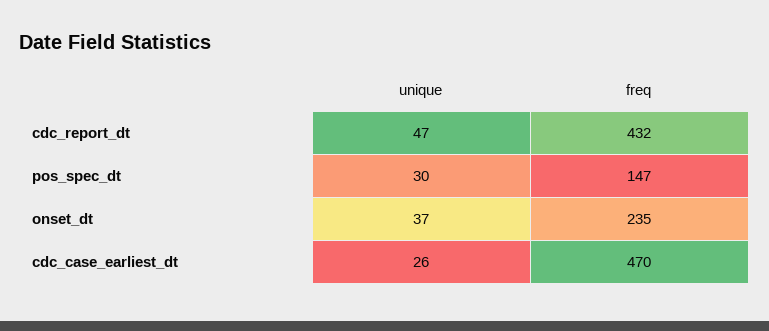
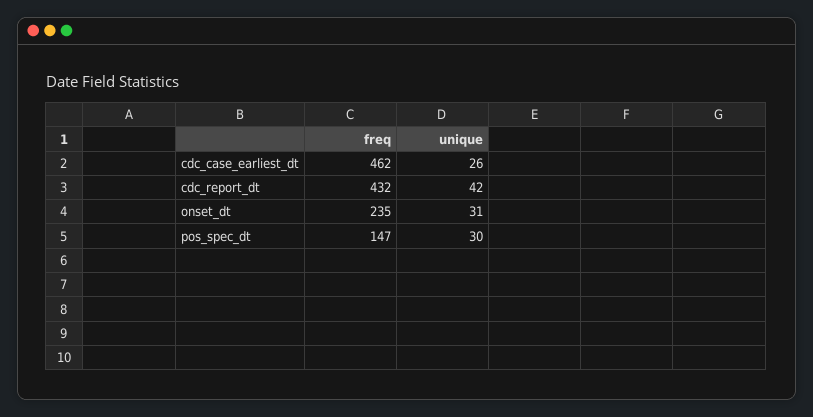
  {
    "unique": {
-     "cdc_report_dt": 47,
+     "cdc_report_dt": 42,
      "pos_spec_dt": 30,
-     "onset_dt": 37,
+     "onset_dt": 31,
      "cdc_case_earliest_dt": 26
    },
    "freq": {
      "cdc_report_dt": 432,
      "pos_spec_dt": 147,
      "onset_dt": 235,
-     "cdc_case_earliest_dt": 470
+     "cdc_case_earliest_dt": 462
    }
  }

